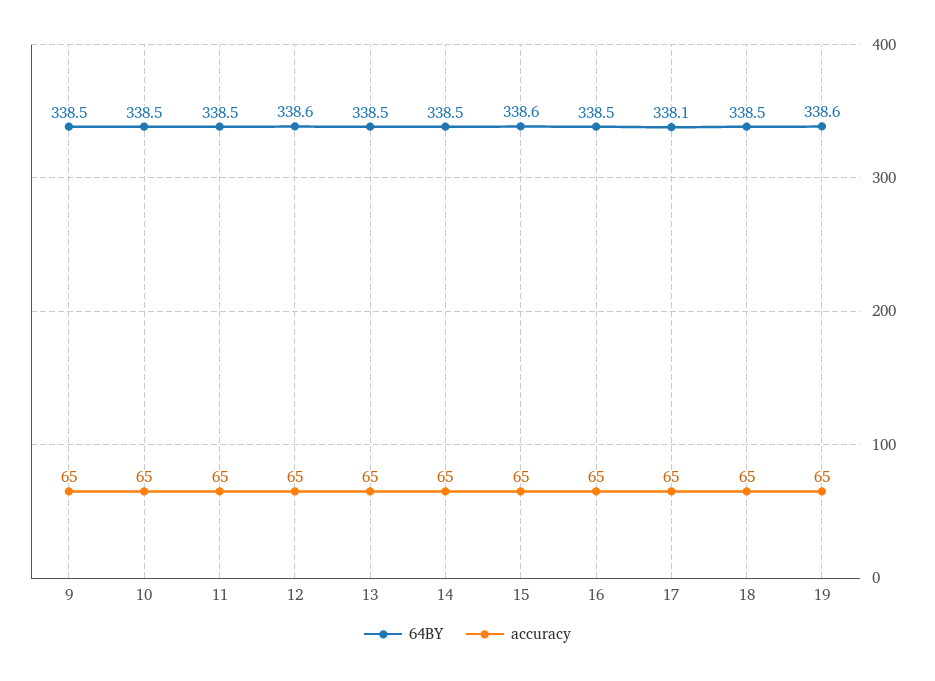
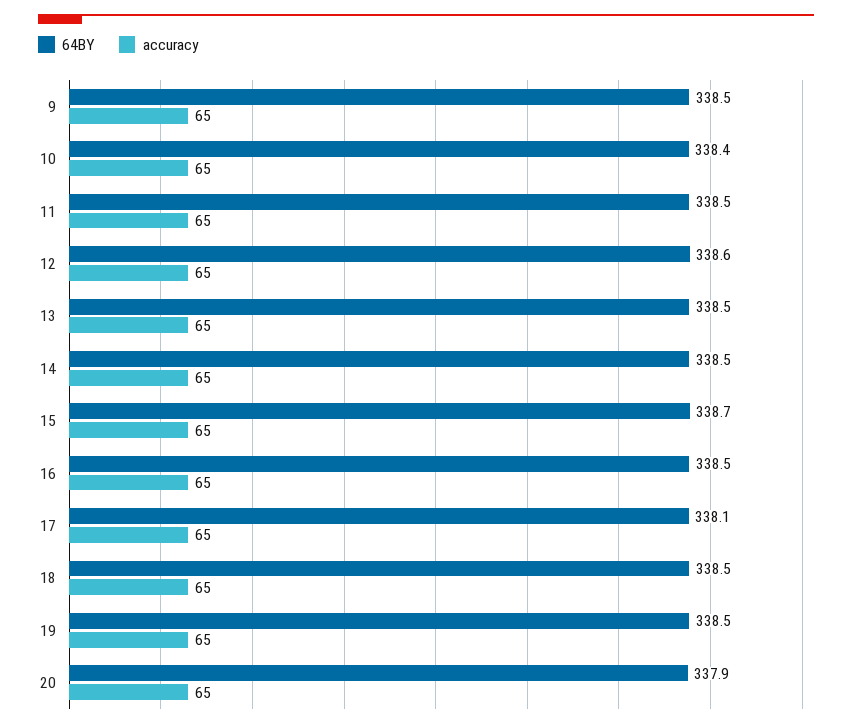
  {
    "64BY": {
      "9": 338.5,
-     "10": 338.5,
+     "10": 338.4,
      "11": 338.5,
      "12": 338.6,
      "13": 338.5,
      "14": 338.5,
-     "15": 338.6,
+     "15": 338.7,
      "16": 338.5,
      "17": 338.1,
      "18": 338.5,
-     "19": 338.6
+     "19": 338.5,
+     "20": 337.9
    },
    "accuracy": {
      "9": 65,
      "10": 65,
      "11": 65,
      "12": 65,
      "13": 65,
      "14": 65,
      "15": 65,
      "16": 65,
      "17": 65,
      "18": 65,
-     "19": 65
+     "19": 65,
+     "20": 65
    }
  }

